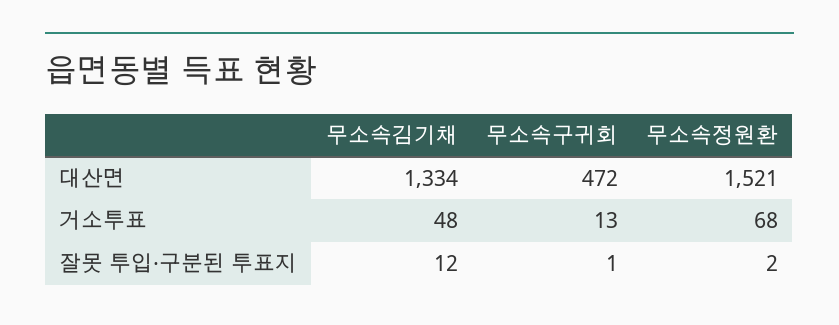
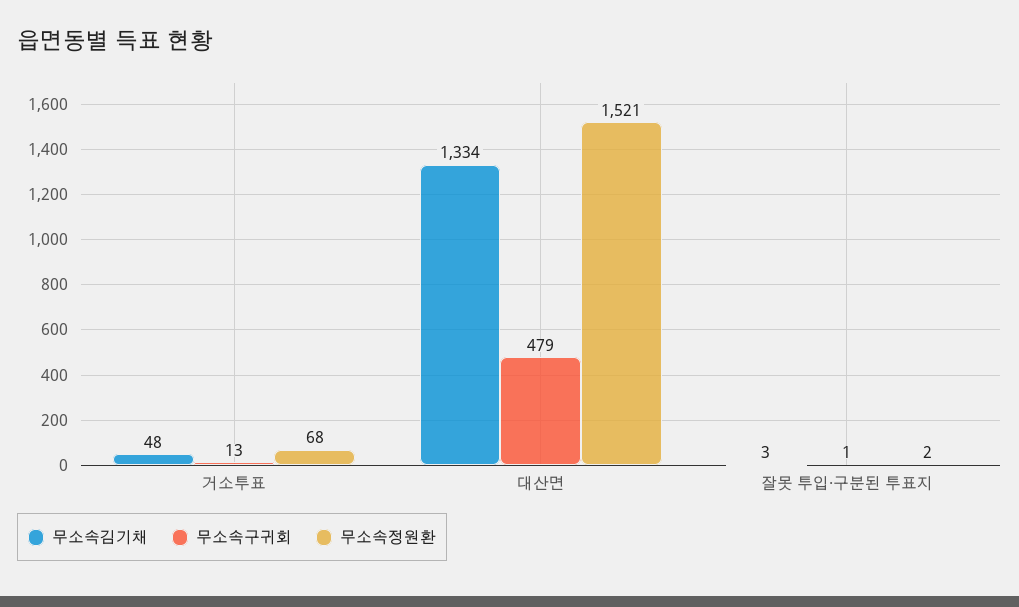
  {
    "무소속김기채": {
      "대산면": 1334,
      "거소투표": 48,
-     "잘못 투입·구분된 투표지": 12
+     "잘못 투입·구분된 투표지": 3
    },
    "무소속구귀회": {
-     "대산면": 472,
+     "대산면": 479,
      "거소투표": 13,
      "잘못 투입·구분된 투표지": 1
    },
    "무소속정원환": {
      "대산면": 1521,
      "거소투표": 68,
      "잘못 투입·구분된 투표지": 2
    }
  }

